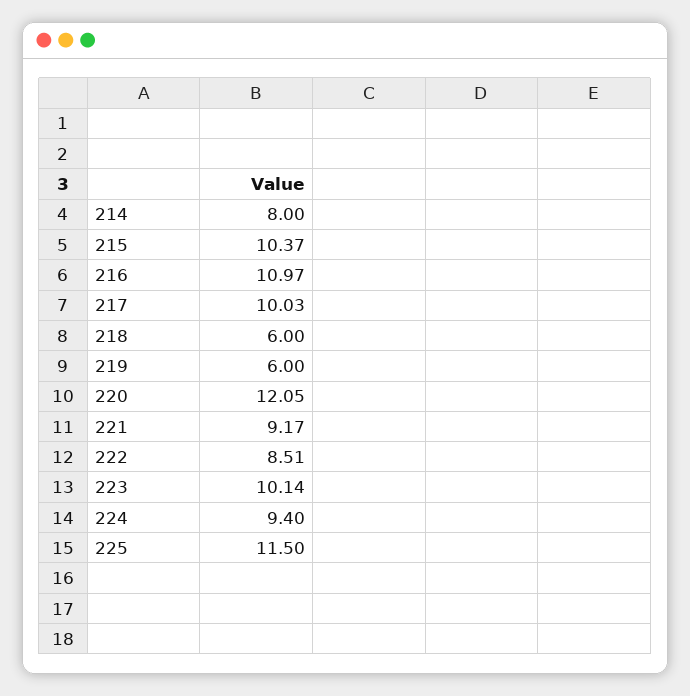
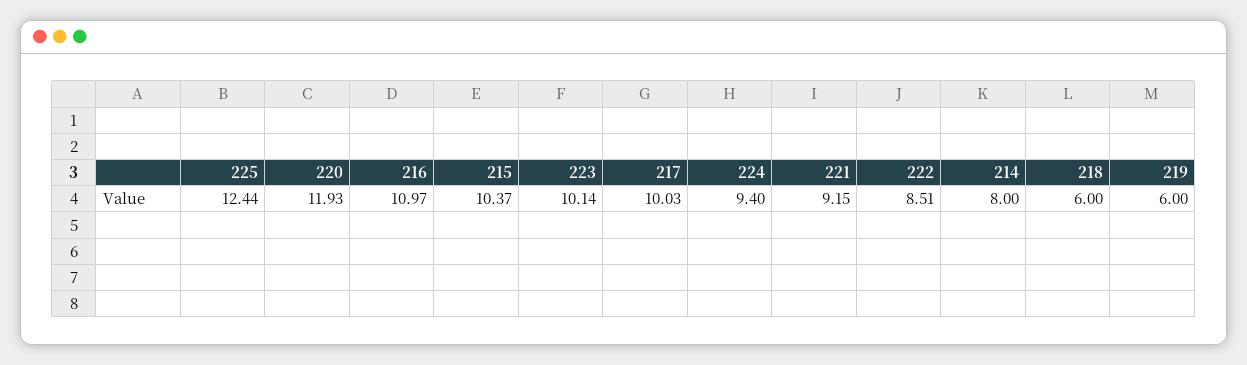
  {
    "214": 8,
    "215": 10.37,
    "216": 10.97,
    "217": 10.03,
    "218": 6,
    "219": 6,
-   "220": 12.05,
+   "220": 11.93,
-   "221": 9.17,
+   "221": 9.15,
    "222": 8.51,
    "223": 10.14,
    "224": 9.4,
-   "225": 11.5
+   "225": 12.44
  }

